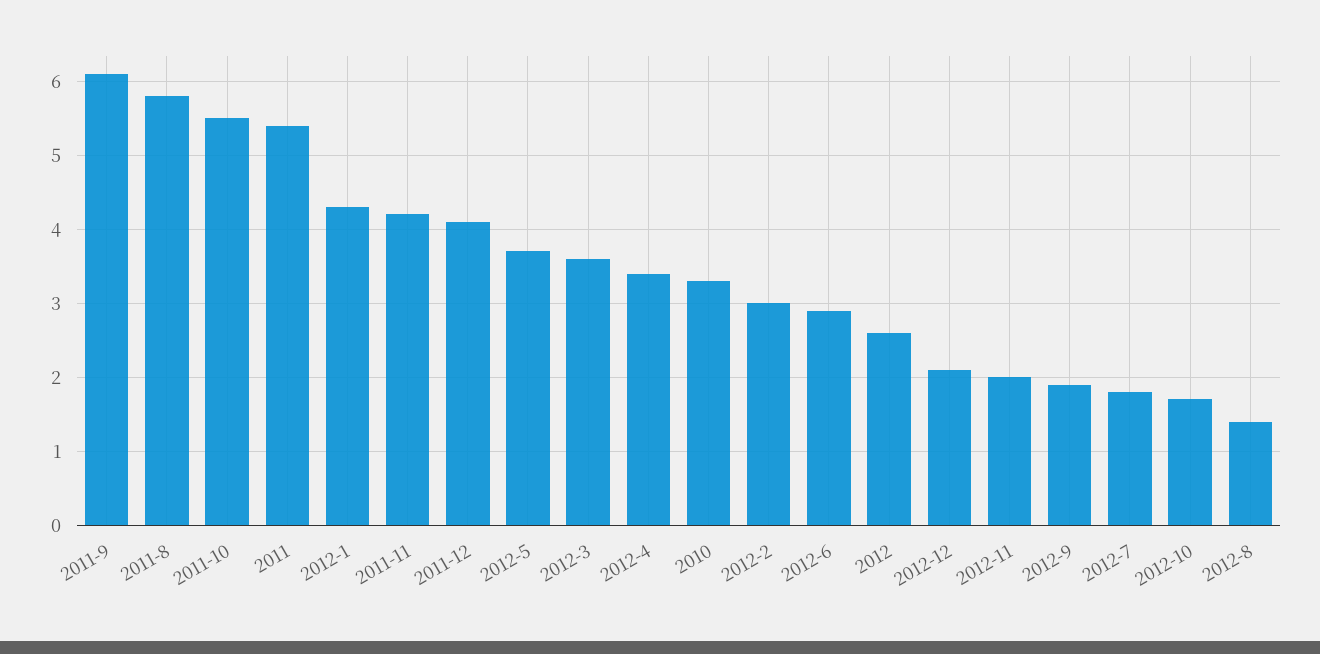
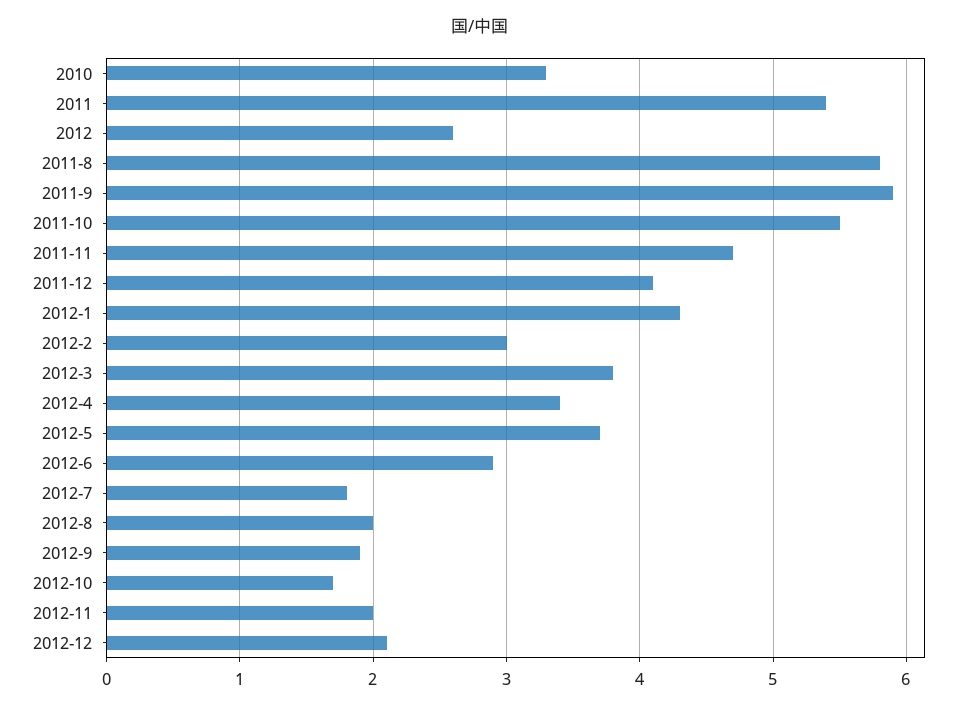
  {
-   "2011-9": 6.1,
+   "2011-9": 5.9,
    "2011-8": 5.8,
    "2011-10": 5.5,
    "2011": 5.4,
    "2012-1": 4.3,
-   "2011-11": 4.2,
+   "2011-11": 4.7,
    "2011-12": 4.1,
    "2012-5": 3.7,
-   "2012-3": 3.6,
+   "2012-3": 3.8,
    "2012-4": 3.4,
    "2010": 3.3,
    "2012-2": 3,
    "2012-6": 2.9,
    "2012": 2.6,
    "2012-12": 2.1,
    "2012-11": 2,
    "2012-9": 1.9,
    "2012-7": 1.8,
    "2012-10": 1.7,
-   "2012-8": 1.4
+   "2012-8": 2
  }

